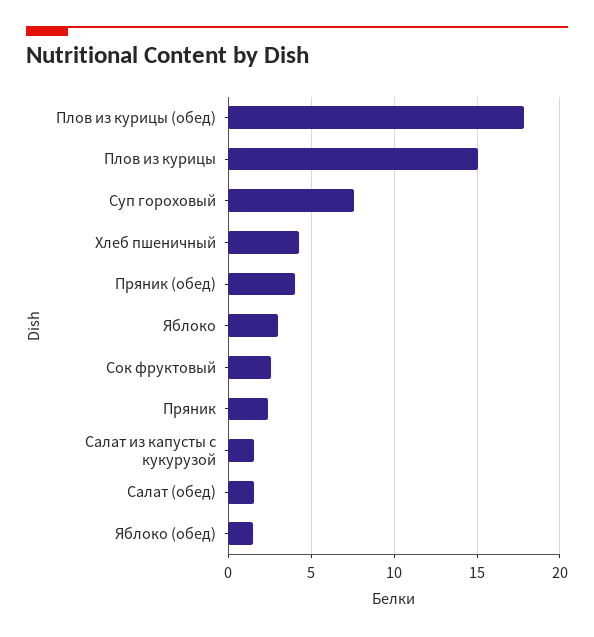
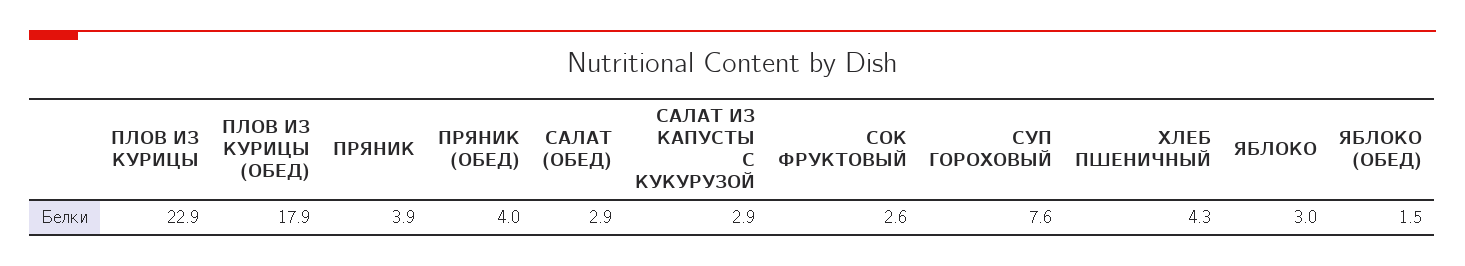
  {
    "Плов из курицы (обед)": 17.9,
-   "Плов из курицы": 15,
+   "Плов из курицы": 22.9,
    "Суп гороховый": 7.6,
    "Хлеб пшеничный": 4.3,
    "Пряник (обед)": 4,
    "Яблоко": 3,
    "Сок фруктовый": 2.6,
-   "Пряник": 2.5,
+   "Пряник": 3.9,
-   "Салат из капусты с кукурузой": 1.5,
+   "Салат из капусты с кукурузой": 2.9,
-   "Салат (обед)": 1.5,
+   "Салат (обед)": 2.9,
    "Яблоко (обед)": 1.5
  }

